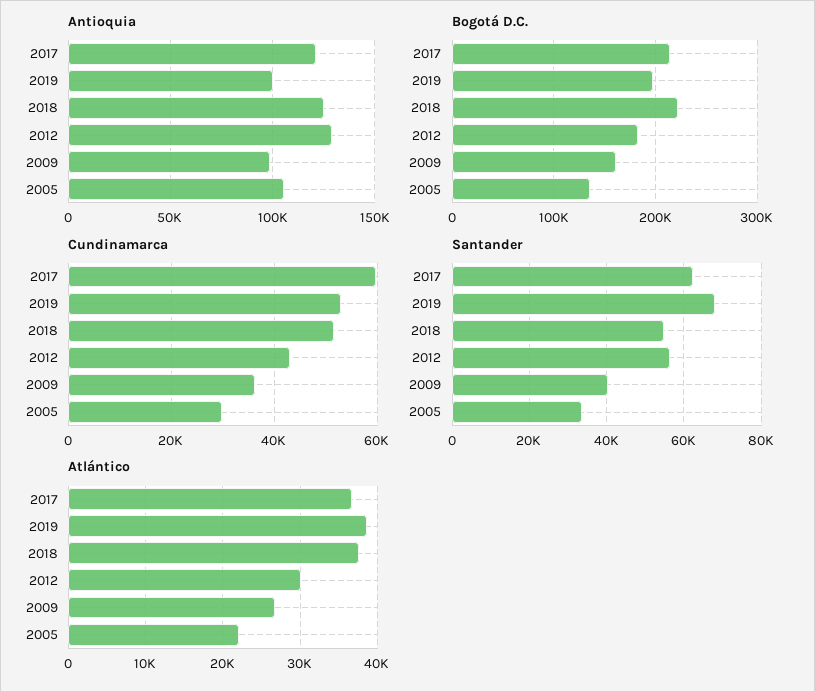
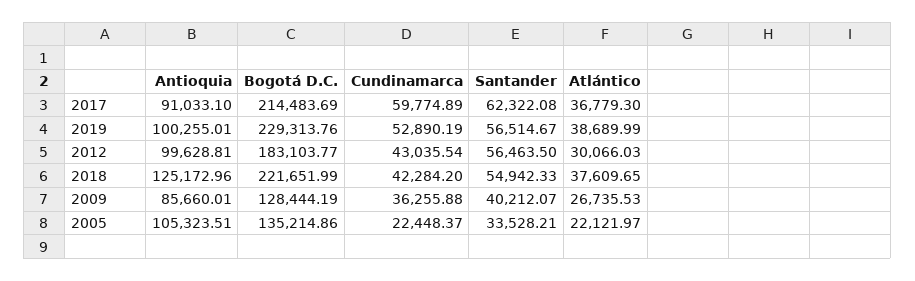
  {
    "Antioquia": {
-     "2017": 120000,
+     "2017": 91033.1,
      "2019": 100255.01,
      "2018": 125172.96,
-     "2012": 130000,
+     "2012": 99628.81,
-     "2009": 100000,
+     "2009": 85660.01,
      "2005": 105323.51
    },
    "Bogotá D.C.": {
      "2017": 214483.69,
-     "2019": 200000,
+     "2019": 229313.76,
      "2018": 221651.99,
      "2012": 183103.77,
-     "2009": 160000,
+     "2009": 128444.19,
      "2005": 135214.86
    },
    "Cundinamarca": {
      "2017": 59774.89,
      "2019": 52890.19,
-     "2018": 52000,
+     "2018": 42284.2,
      "2012": 43035.54,
      "2009": 36255.88,
-     "2005": 30000
+     "2005": 22448.37
    },
    "Santander": {
      "2017": 62322.08,
-     "2019": 68000,
+     "2019": 56514.67,
      "2018": 54942.33,
      "2012": 56463.5,
      "2009": 40212.07,
      "2005": 33528.21
    },
    "Atlántico": {
      "2017": 36779.3,
      "2019": 38689.99,
      "2018": 37609.65,
      "2012": 30066.03,
      "2009": 26735.53,
      "2005": 22121.97
    }
  }

